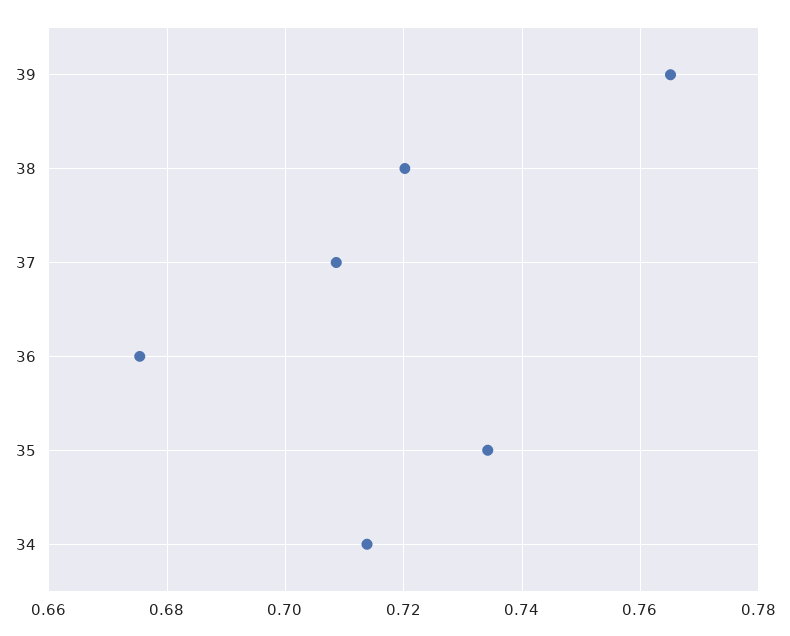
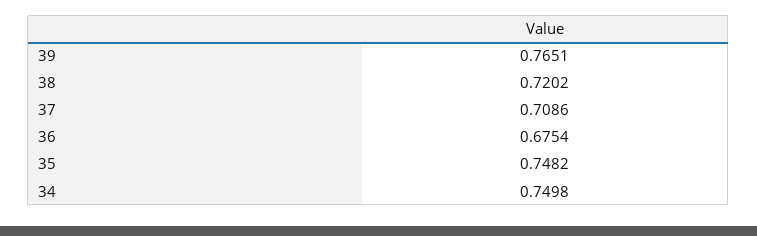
  {
    "39": 0.7651,
    "38": 0.7202,
    "37": 0.7086,
    "36": 0.6754,
-   "35": 0.734,
+   "35": 0.7482,
-   "34": 0.714
+   "34": 0.7498
  }

